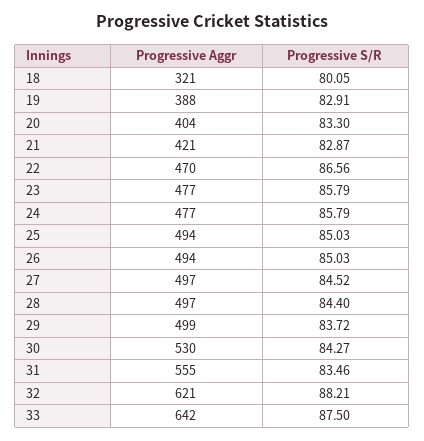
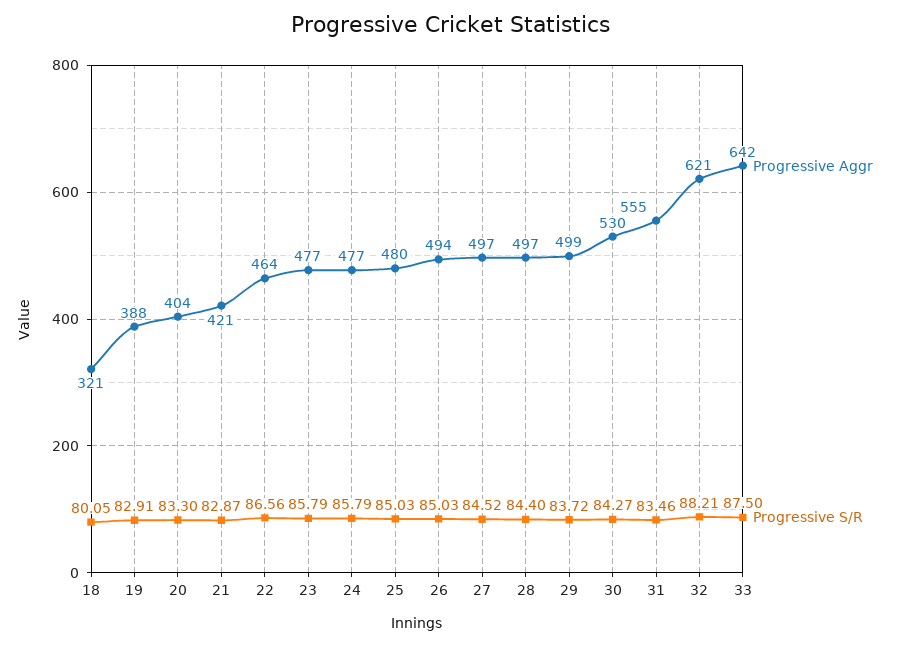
  {
    "Progressive Aggr": {
      "18": 321,
      "19": 388,
      "20": 404,
      "21": 421,
-     "22": 470,
+     "22": 464,
      "23": 477,
      "24": 477,
-     "25": 494,
+     "25": 480,
      "26": 494,
      "27": 497,
      "28": 497,
      "29": 499,
      "30": 530,
      "31": 555,
      "32": 621,
      "33": 642
    },
    "Progressive S/R": {
      "18": 80.05,
      "19": 82.91,
      "20": 83.3,
      "21": 82.87,
      "22": 86.56,
      "23": 85.79,
      "24": 85.79,
      "25": 85.03,
      "26": 85.03,
      "27": 84.52,
      "28": 84.4,
      "29": 83.72,
      "30": 84.27,
      "31": 83.46,
      "32": 88.21,
      "33": 87.5
    }
  }

